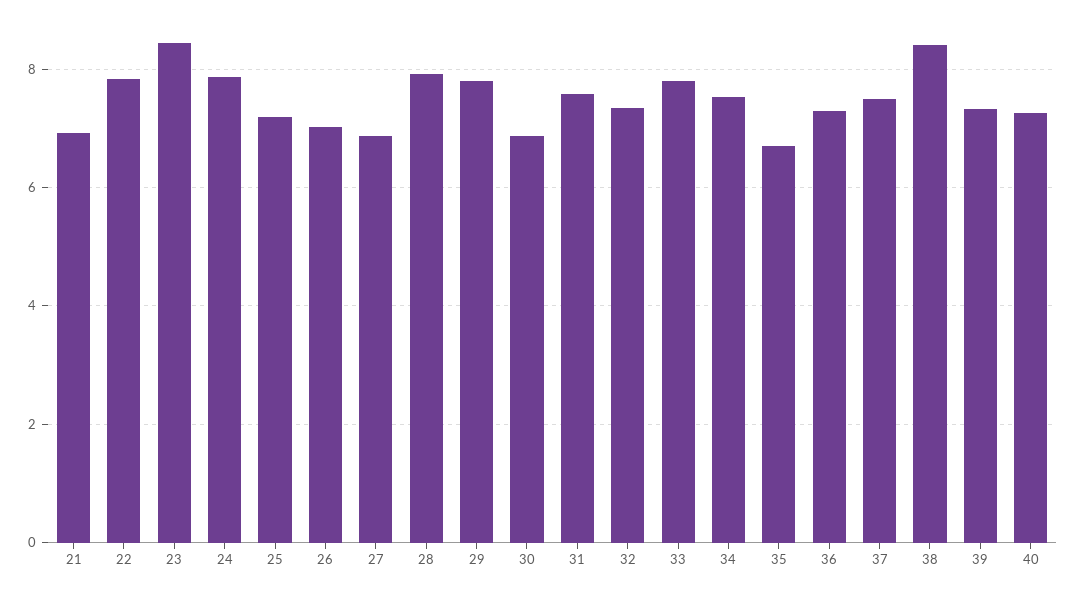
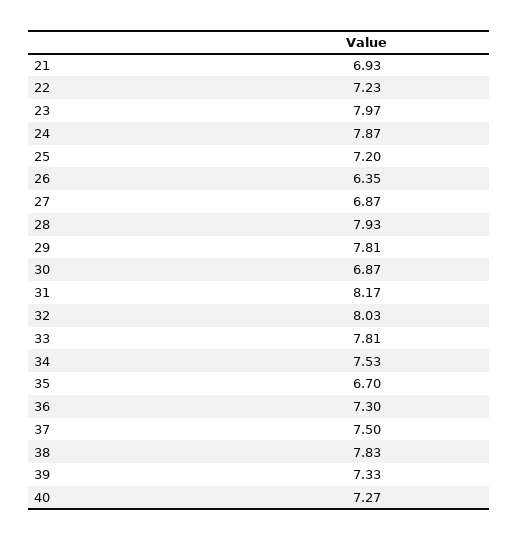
  {
    "21": 6.93,
-   "22": 7.8,
+   "22": 7.23,
-   "23": 8.4,
+   "23": 7.97,
    "24": 7.87,
    "25": 7.2,
-   "26": 7,
+   "26": 6.35,
    "27": 6.87,
    "28": 7.93,
    "29": 7.81,
    "30": 6.87,
-   "31": 7.6,
+   "31": 8.17,
-   "32": 7.4,
+   "32": 8.03,
    "33": 7.81,
    "34": 7.53,
    "35": 6.7,
    "36": 7.3,
    "37": 7.5,
-   "38": 8.4,
+   "38": 7.83,
    "39": 7.33,
    "40": 7.27
  }

